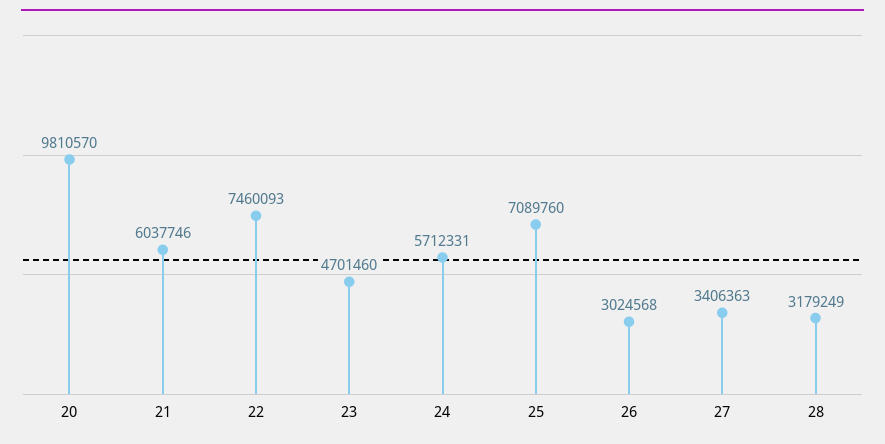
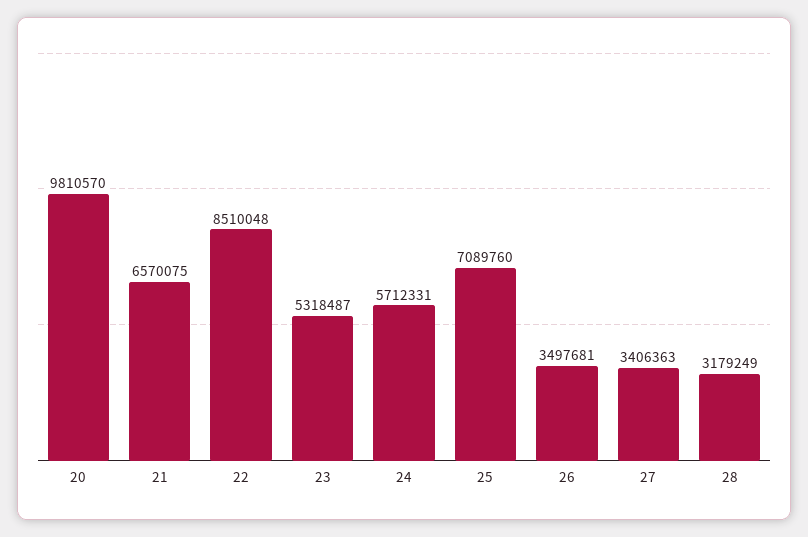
  {
    "20": 9810570,
-   "21": 6037746,
+   "21": 6570075,
-   "22": 7460093,
+   "22": 8510048,
-   "23": 4701460,
+   "23": 5318487,
    "24": 5712331,
    "25": 7089760,
-   "26": 3024568,
+   "26": 3497681,
    "27": 3406363,
    "28": 3179249
  }

